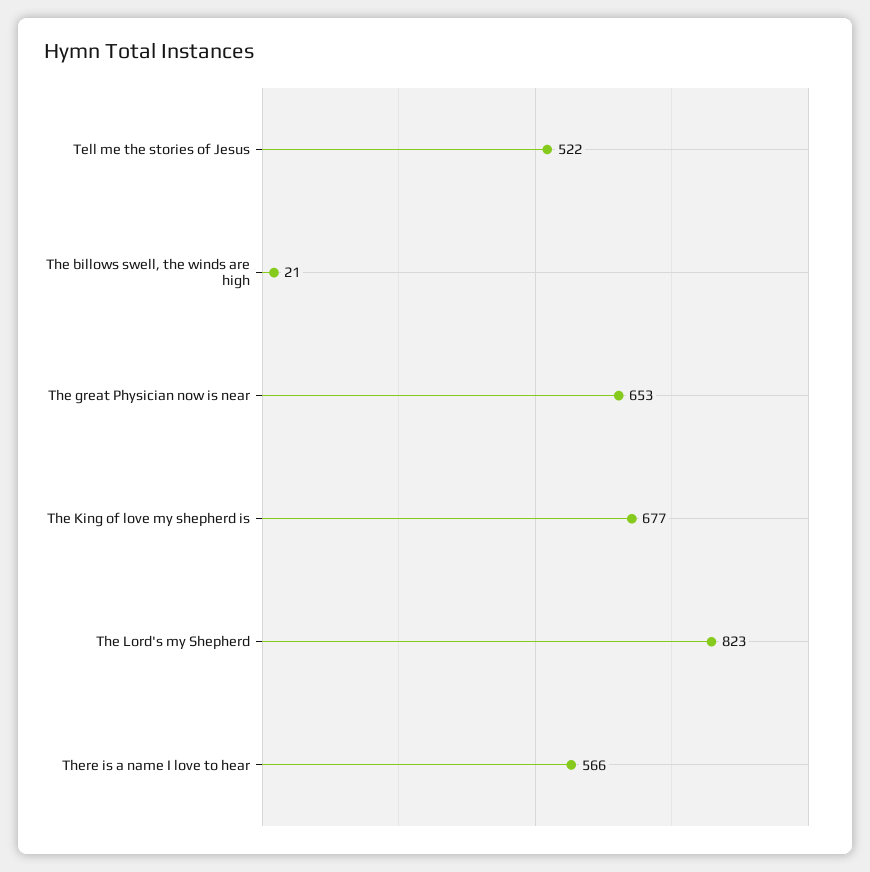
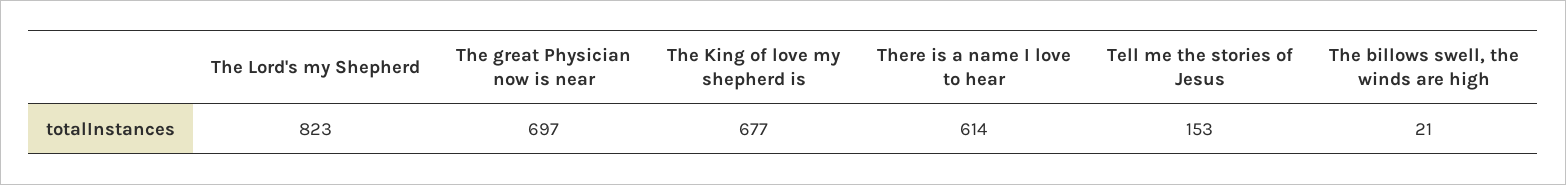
  {
-   "Tell me the stories of Jesus": 522,
+   "Tell me the stories of Jesus": 153,
    "The billows swell, the winds are high": 21,
-   "The great Physician now is near": 653,
+   "The great Physician now is near": 697,
    "The King of love my shepherd is": 677,
    "The Lord's my Shepherd": 823,
-   "There is a name I love to hear": 566
+   "There is a name I love to hear": 614
  }

